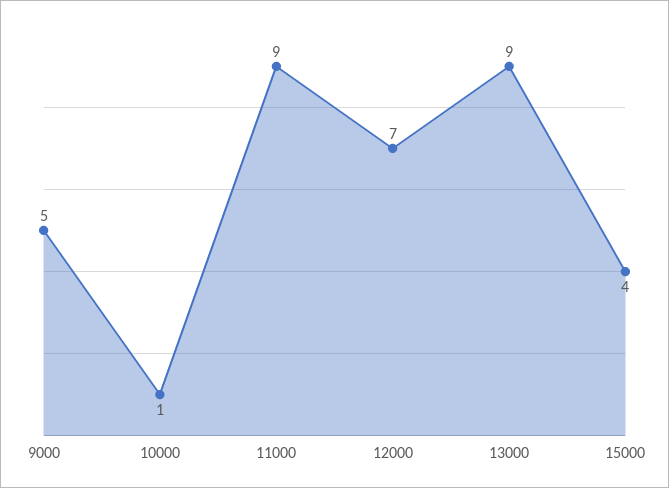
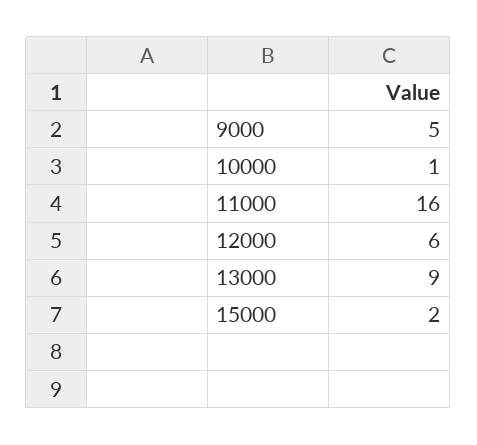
  {
    "9000": 5,
    "10000": 1,
-   "11000": 9,
+   "11000": 16,
-   "12000": 7,
+   "12000": 6,
    "13000": 9,
-   "15000": 4
+   "15000": 2
  }

